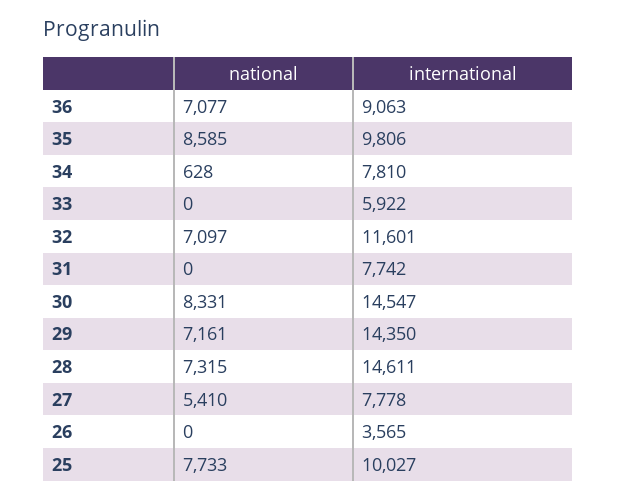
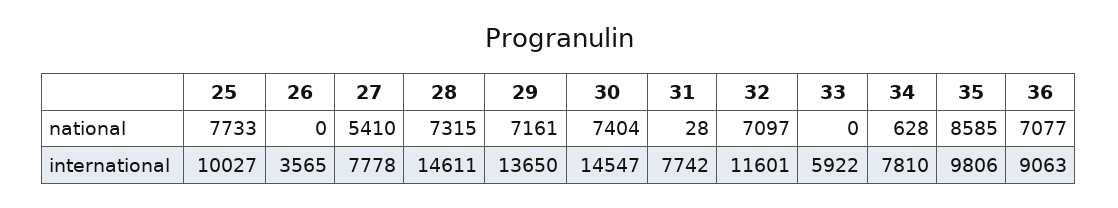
  {
    "national": {
      "36": 7077,
      "35": 8585,
      "34": 628,
      "33": 0,
      "32": 7097,
-     "31": 0,
+     "31": 28,
-     "30": 8331,
+     "30": 7404,
      "29": 7161,
      "28": 7315,
      "27": 5410,
      "26": 0,
      "25": 7733
    },
    "international": {
      "36": 9063,
      "35": 9806,
      "34": 7810,
      "33": 5922,
      "32": 11601,
      "31": 7742,
      "30": 14547,
-     "29": 14350,
+     "29": 13650,
      "28": 14611,
      "27": 7778,
      "26": 3565,
      "25": 10027
    }
  }

